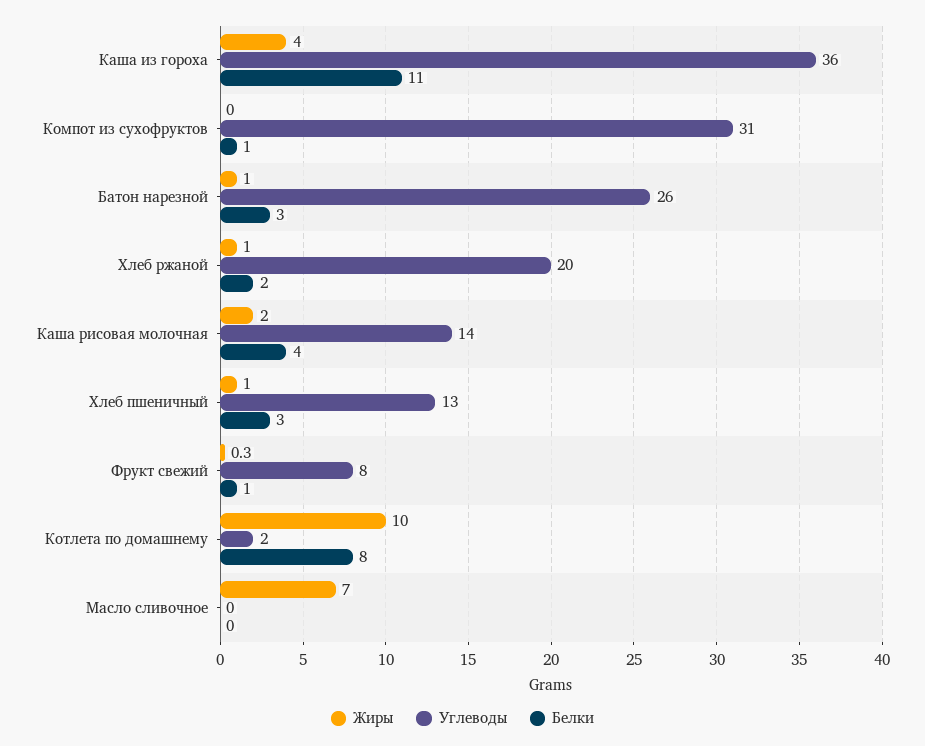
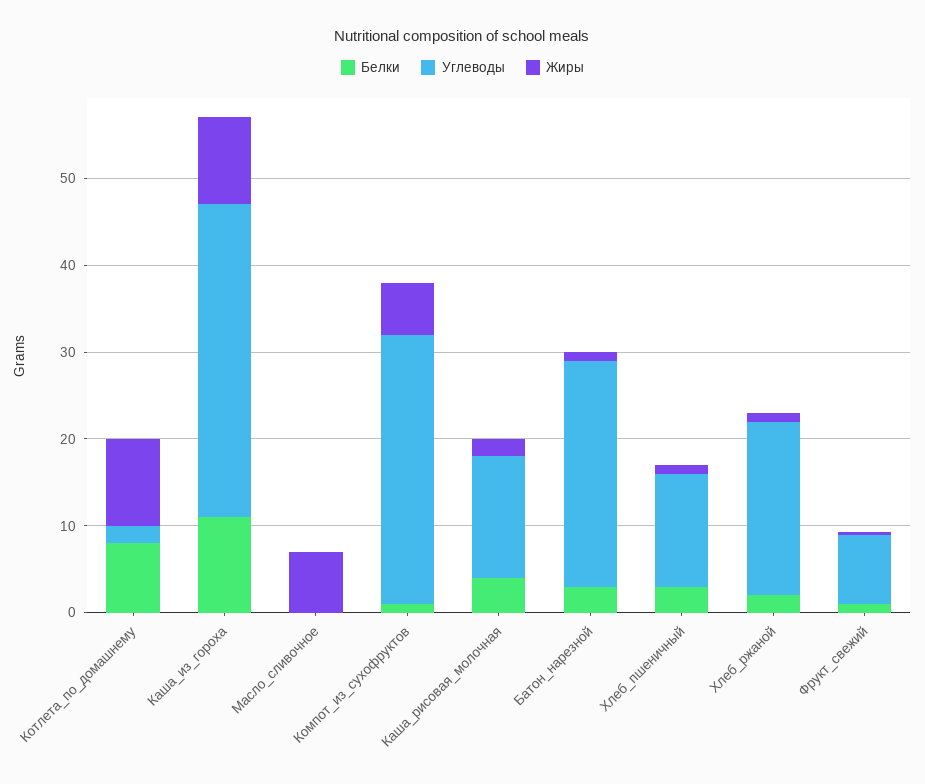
  {
    "Жиры": {
-     "Каша из гороха": 4,
+     "Каша из гороха": 10,
-     "Компот из сухофруктов": 0,
+     "Компот из сухофруктов": 6,
      "Батон нарезной": 1,
      "Хлеб ржаной": 1,
      "Каша рисовая молочная": 2,
      "Хлеб пшеничный": 1,
      "Фрукт свежий": 0.3,
      "Котлета по домашнему": 10,
      "Масло сливочное": 7
    },
    "Углеводы": {
      "Каша из гороха": 36,
      "Компот из сухофруктов": 31,
      "Батон нарезной": 26,
      "Хлеб ржаной": 20,
      "Каша рисовая молочная": 14,
      "Хлеб пшеничный": 13,
      "Фрукт свежий": 8,
      "Котлета по домашнему": 2,
      "Масло сливочное": 0
    },
    "Белки": {
      "Каша из гороха": 11,
      "Компот из сухофруктов": 1,
      "Батон нарезной": 3,
      "Хлеб ржаной": 2,
      "Каша рисовая молочная": 4,
      "Хлеб пшеничный": 3,
      "Фрукт свежий": 1,
      "Котлета по домашнему": 8,
      "Масло сливочное": 0
    }
  }

